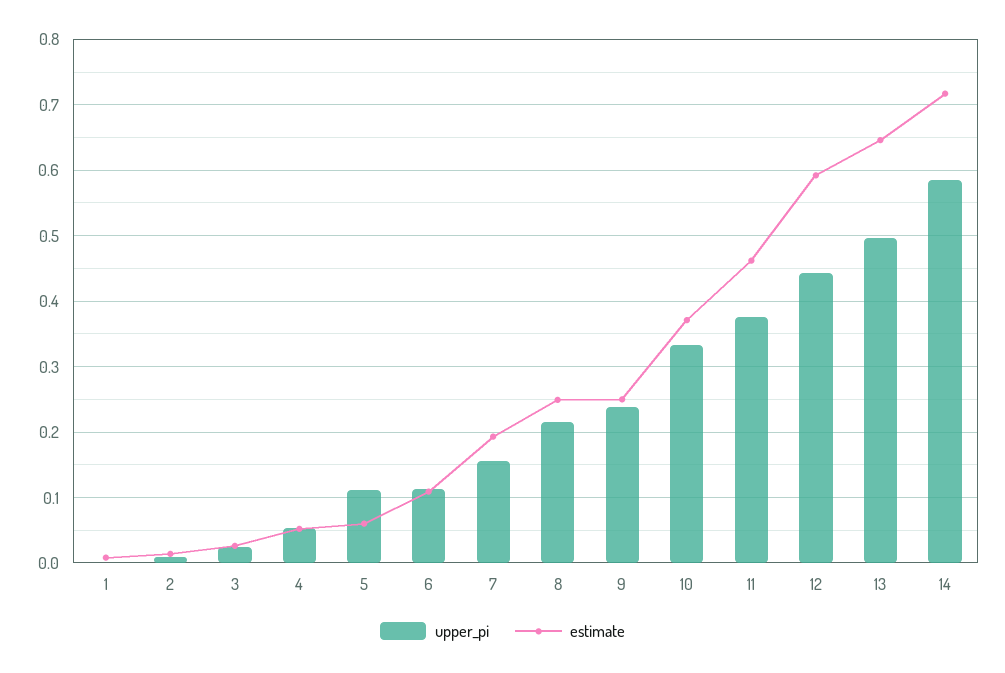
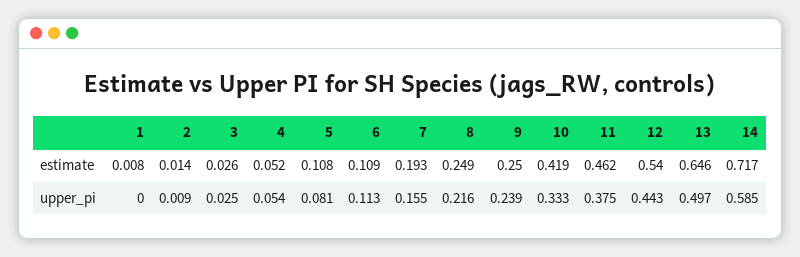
  {
    "upper_pi": {
      "1": 0,
      "2": 0.009,
      "3": 0.025,
      "4": 0.054,
-     "5": 0.11,
+     "5": 0.081,
      "6": 0.113,
      "7": 0.155,
      "8": 0.216,
      "9": 0.239,
      "10": 0.333,
      "11": 0.375,
      "12": 0.443,
      "13": 0.497,
      "14": 0.585
    },
    "estimate": {
      "1": 0.008,
      "2": 0.014,
      "3": 0.026,
      "4": 0.052,
-     "5": 0.06,
+     "5": 0.108,
      "6": 0.109,
      "7": 0.193,
      "8": 0.249,
      "9": 0.25,
-     "10": 0.37,
+     "10": 0.419,
      "11": 0.462,
-     "12": 0.59,
+     "12": 0.54,
      "13": 0.646,
      "14": 0.717
    }
  }

